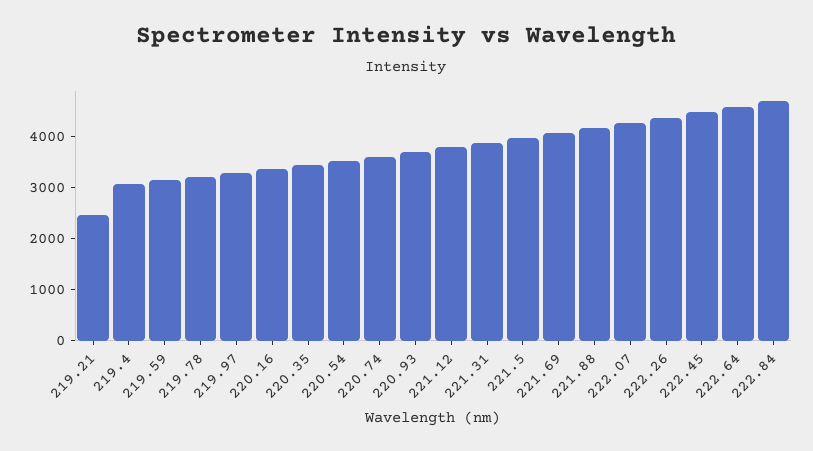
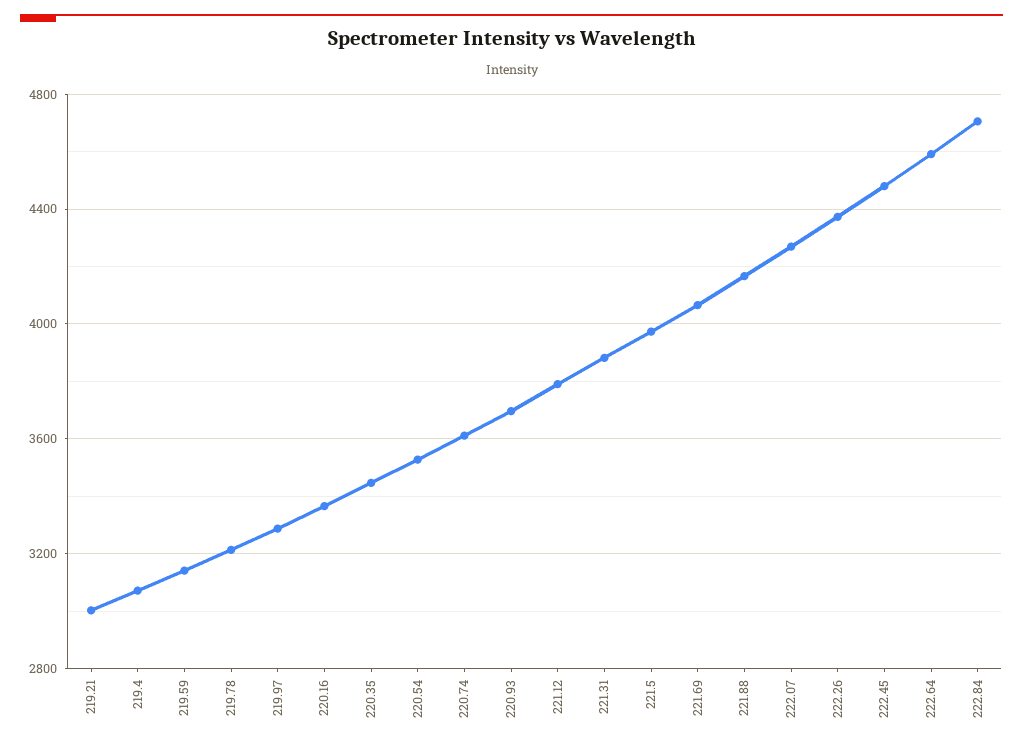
  {
-   "219.21": 2400,
+   "219.21": 3000,
    "219.4": 3050,
    "219.59": 3150,
    "219.78": 3200,
    "219.97": 3300,
    "220.16": 3350,
    "220.35": 3450,
    "220.54": 3550,
    "220.74": 3600,
    "220.93": 3700,
    "221.12": 3800,
    "221.31": 3900,
    "221.5": 3950,
    "221.69": 4050,
    "221.88": 4150,
    "222.07": 4250,
    "222.26": 4350,
    "222.45": 4500,
    "222.64": 4600,
    "222.84": 4700
  }

